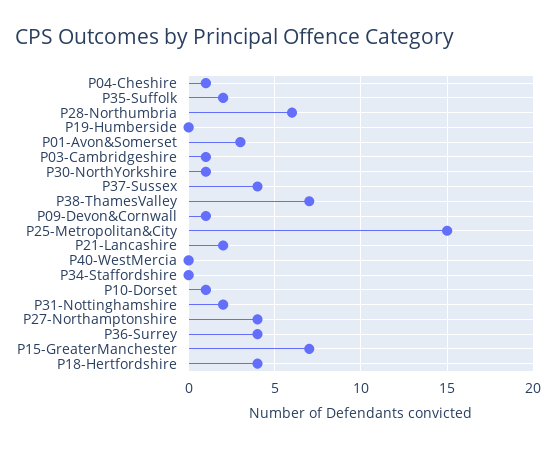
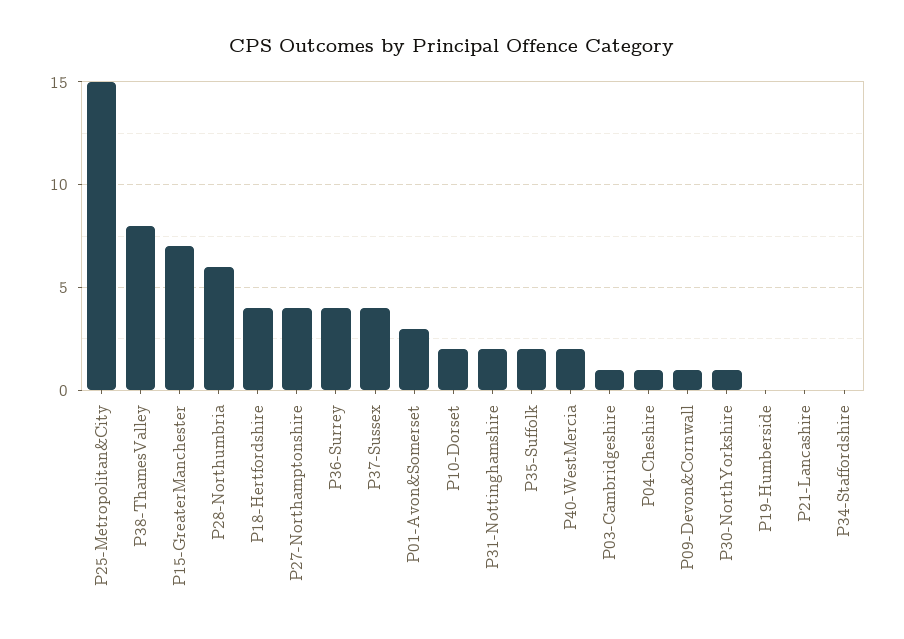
  {
    "P04-Cheshire": 1,
    "P35-Suffolk": 2,
    "P28-Northumbria": 6,
    "P19-Humberside": 0,
    "P01-Avon&Somerset": 3,
    "P03-Cambridgeshire": 1,
    "P30-NorthYorkshire": 1,
    "P37-Sussex": 4,
-   "P38-ThamesValley": 7,
+   "P38-ThamesValley": 8,
    "P09-Devon&Cornwall": 1,
    "P25-Metropolitan&City": 15,
-   "P21-Lancashire": 2,
+   "P21-Lancashire": 0,
-   "P40-WestMercia": 0,
+   "P40-WestMercia": 2,
    "P34-Staffordshire": 0,
-   "P10-Dorset": 1,
+   "P10-Dorset": 2,
    "P31-Nottinghamshire": 2,
    "P27-Northamptonshire": 4,
    "P36-Surrey": 4,
    "P15-GreaterManchester": 7,
    "P18-Hertfordshire": 4
  }

